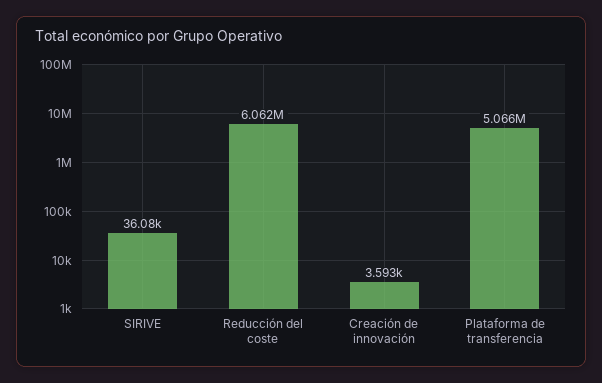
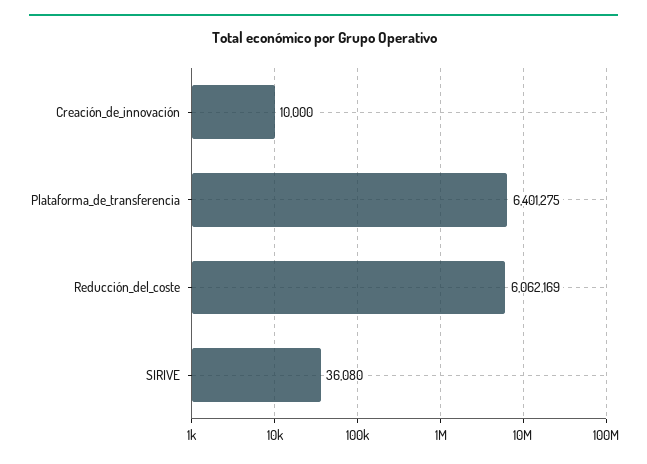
  {
    "SIRIVE": 36080,
    "Reducción del coste": 6062169,
-   "Creación de innovación": 3593,
+   "Creación de innovación": 10000,
-   "Plataforma de transferencia": 5066000
+   "Plataforma de transferencia": 6401275
  }

